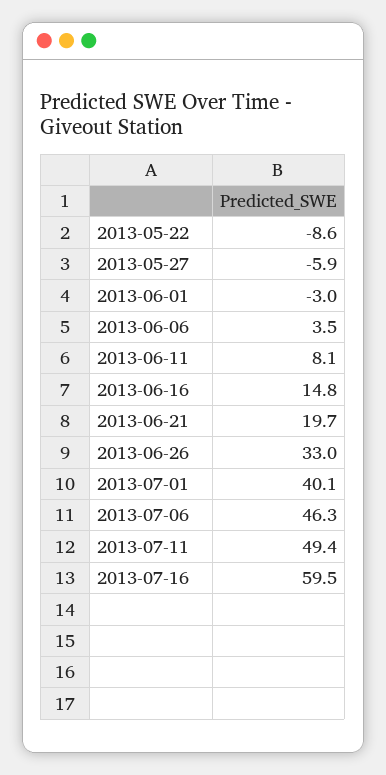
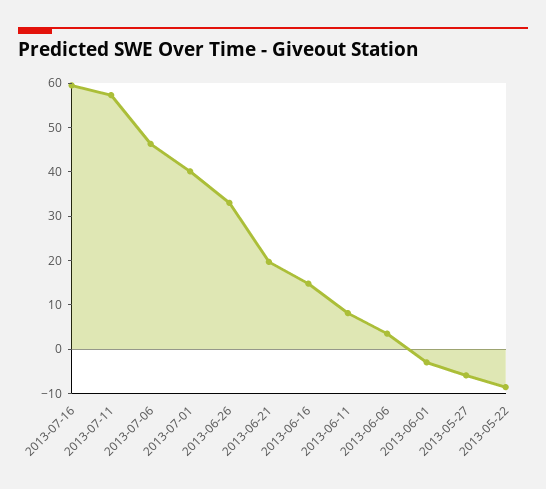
  {
    "2013-05-22": -8.6,
    "2013-05-27": -5.9,
    "2013-06-01": -3,
    "2013-06-06": 3.5,
    "2013-06-11": 8.1,
    "2013-06-16": 14.8,
    "2013-06-21": 19.7,
    "2013-06-26": 33,
    "2013-07-01": 40.1,
    "2013-07-06": 46.3,
-   "2013-07-11": 49.4,
+   "2013-07-11": 58,
    "2013-07-16": 59.5
  }

